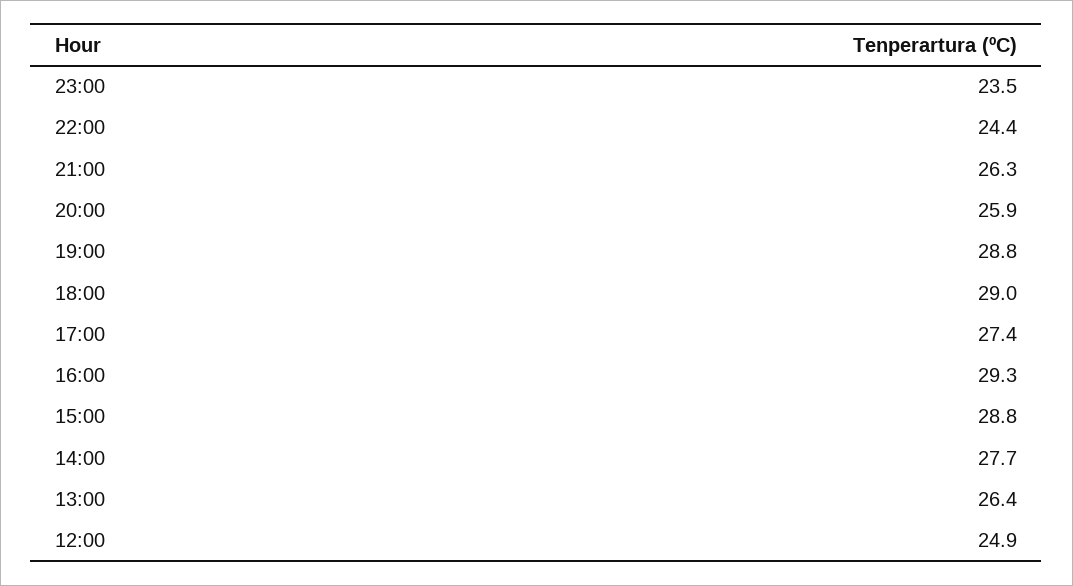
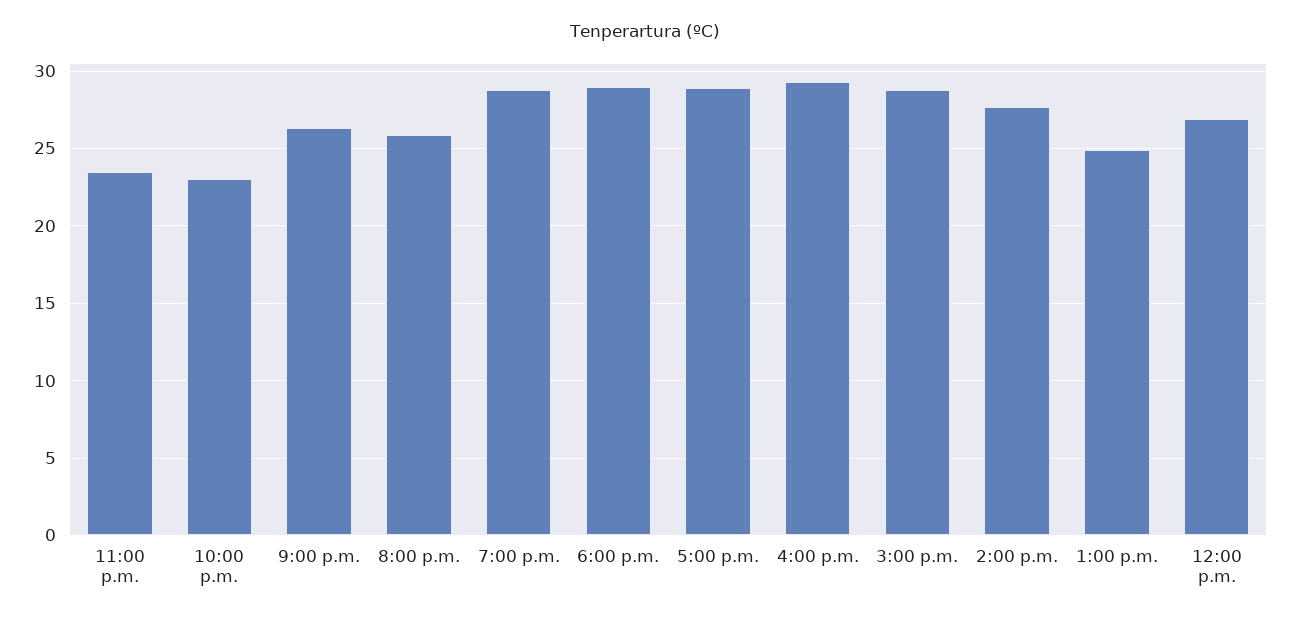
  {
    "23:00": 23.5,
-   "22:00": 24.4,
+   "22:00": 23,
    "21:00": 26.3,
    "20:00": 25.9,
    "19:00": 28.8,
    "18:00": 29,
-   "17:00": 27.4,
+   "17:00": 29,
    "16:00": 29.3,
    "15:00": 28.8,
    "14:00": 27.7,
-   "13:00": 26.4,
+   "13:00": 25,
-   "12:00": 24.9
+   "12:00": 27
  }

